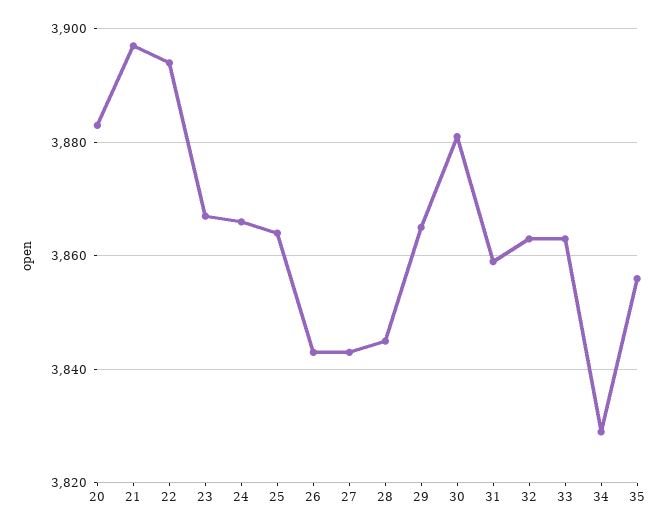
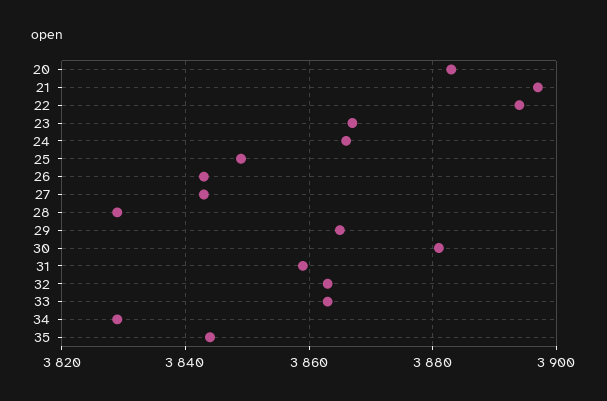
  {
    "20": 3885,
    "21": 3895,
    "22": 3895,
    "23": 3865,
    "24": 3865,
-   "25": 3865,
+   "25": 3850,
    "26": 3845,
    "27": 3845,
-   "28": 3845,
+   "28": 3830,
    "29": 3865,
    "30": 3880,
    "31": 3860,
    "32": 3865,
    "33": 3865,
    "34": 3830,
-   "35": 3855
+   "35": 3845
  }

